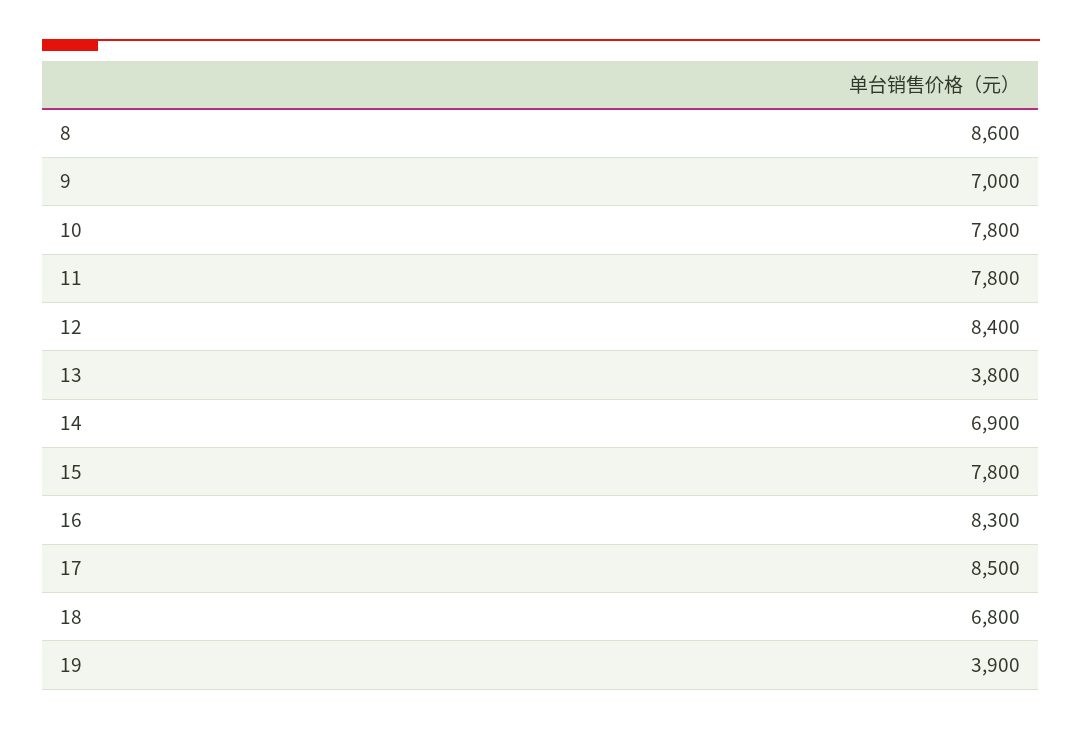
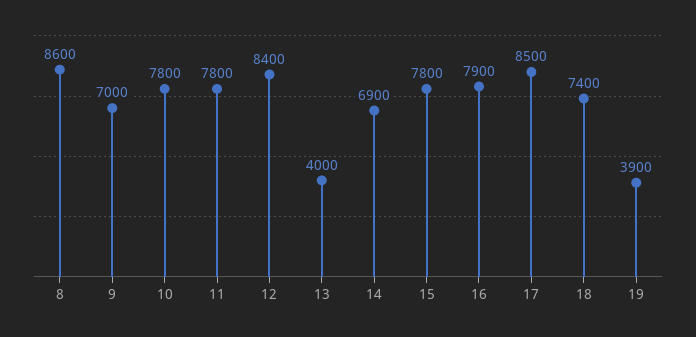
  {
    "8": 8600,
    "9": 7000,
    "10": 7800,
    "11": 7800,
    "12": 8400,
-   "13": 3800,
+   "13": 4000,
    "14": 6900,
    "15": 7800,
-   "16": 8300,
+   "16": 7900,
    "17": 8500,
-   "18": 6800,
+   "18": 7400,
    "19": 3900
  }

